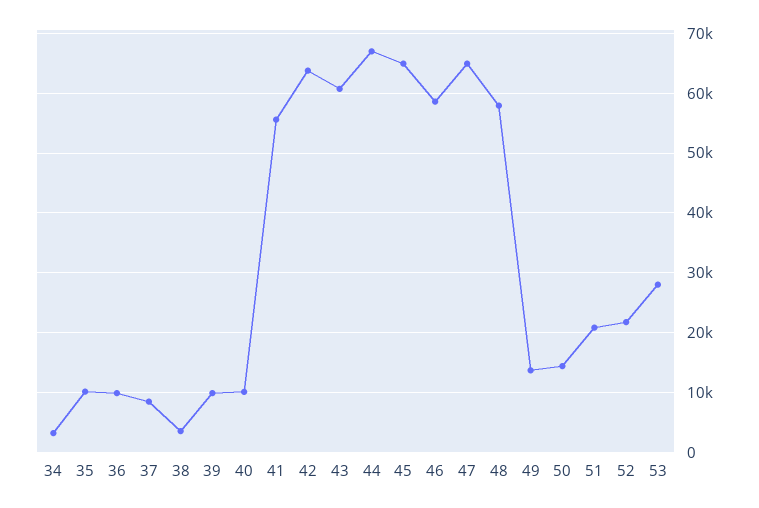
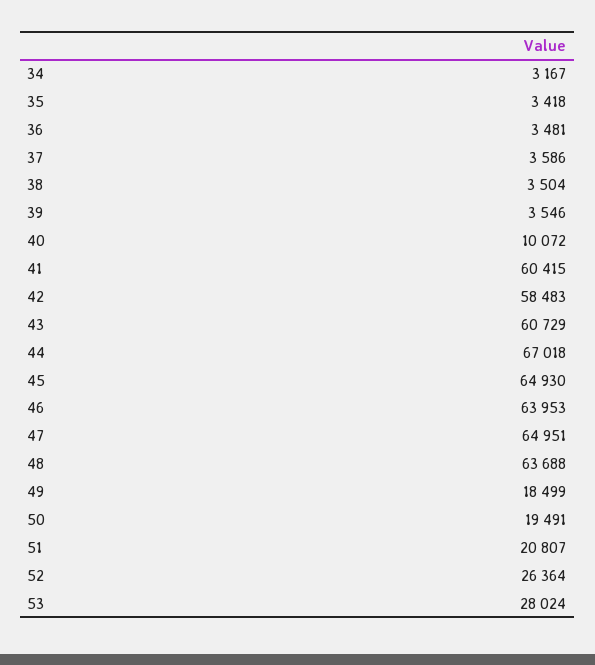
  {
    "34": 3167,
-   "35": 10000,
+   "35": 3418,
-   "36": 10000,
+   "36": 3481,
-   "37": 8000,
+   "37": 3586,
    "38": 3504,
-   "39": 10000,
+   "39": 3546,
    "40": 10072,
-   "41": 56000,
+   "41": 60415,
-   "42": 64000,
+   "42": 58483,
    "43": 60729,
    "44": 67018,
    "45": 64930,
-   "46": 58000,
+   "46": 63953,
    "47": 64951,
-   "48": 58000,
+   "48": 63688,
-   "49": 14000,
+   "49": 18499,
-   "50": 14000,
+   "50": 19491,
    "51": 20807,
-   "52": 22000,
+   "52": 26364,
    "53": 28024
  }

